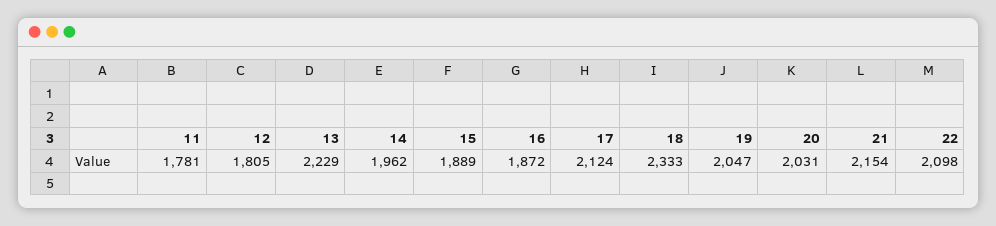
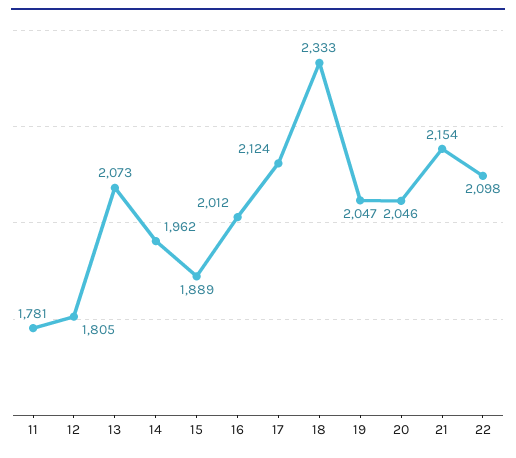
  {
    "11": 1781,
    "12": 1805,
-   "13": 2229,
+   "13": 2073,
    "14": 1962,
    "15": 1889,
-   "16": 1872,
+   "16": 2012,
    "17": 2124,
    "18": 2333,
    "19": 2047,
-   "20": 2031,
+   "20": 2046,
    "21": 2154,
    "22": 2098
  }

